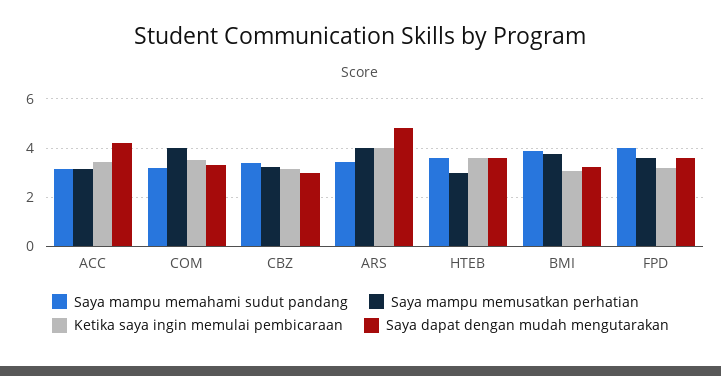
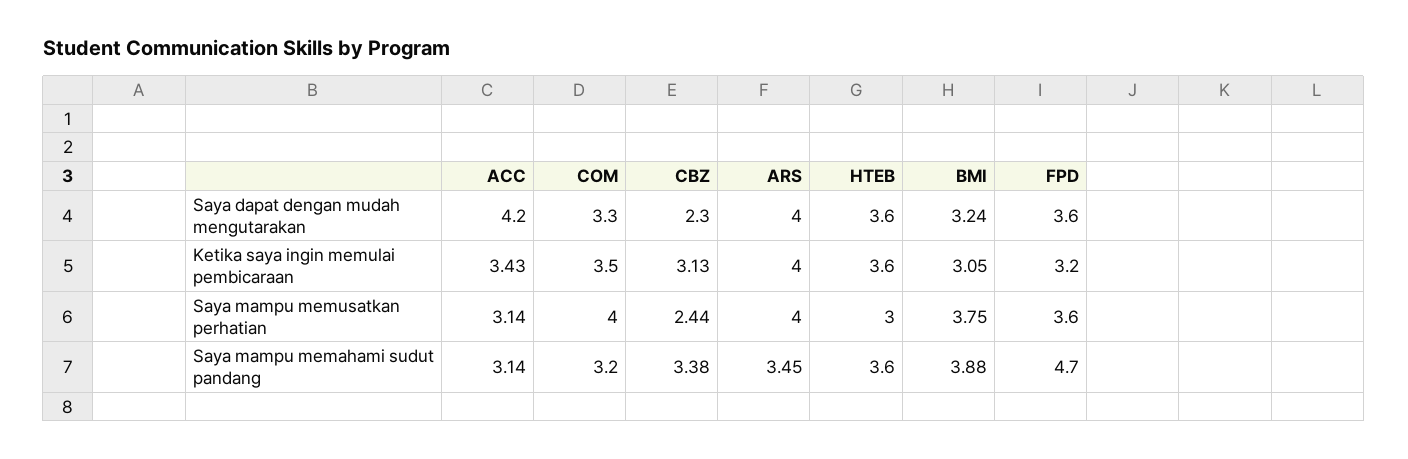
  {
    "Saya mampu memahami sudut pandang": {
      "ACC": 3.14,
      "COM": 3.2,
      "CBZ": 3.38,
      "ARS": 3.45,
      "HTEB": 3.6,
      "BMI": 3.88,
-     "FPD": 4
+     "FPD": 4.7
    },
    "Saya mampu memusatkan perhatian": {
      "ACC": 3.14,
      "COM": 4,
-     "CBZ": 3.25,
+     "CBZ": 2.44,
      "ARS": 4,
      "HTEB": 3,
      "BMI": 3.75,
      "FPD": 3.6
    },
    "Ketika saya ingin memulai pembicaraan": {
      "ACC": 3.43,
      "COM": 3.5,
      "CBZ": 3.13,
      "ARS": 4,
      "HTEB": 3.6,
      "BMI": 3.05,
      "FPD": 3.2
    },
    "Saya dapat dengan mudah mengutarakan": {
      "ACC": 4.2,
      "COM": 3.3,
-     "CBZ": 3,
+     "CBZ": 2.3,
-     "ARS": 4.75,
+     "ARS": 4,
      "HTEB": 3.6,
      "BMI": 3.24,
      "FPD": 3.6
    }
  }

